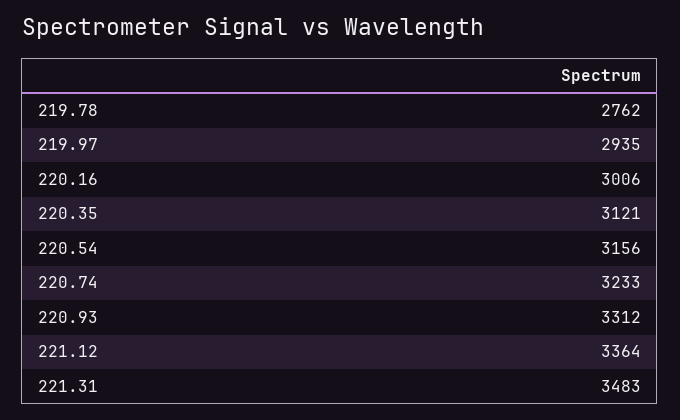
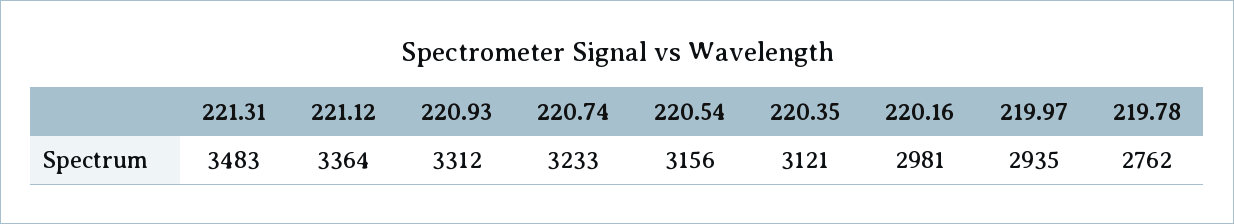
  {
    "219.78": 2762,
    "219.97": 2935,
-   "220.16": 3006,
+   "220.16": 2981,
    "220.35": 3121,
    "220.54": 3156,
    "220.74": 3233,
    "220.93": 3312,
    "221.12": 3364,
    "221.31": 3483
  }

